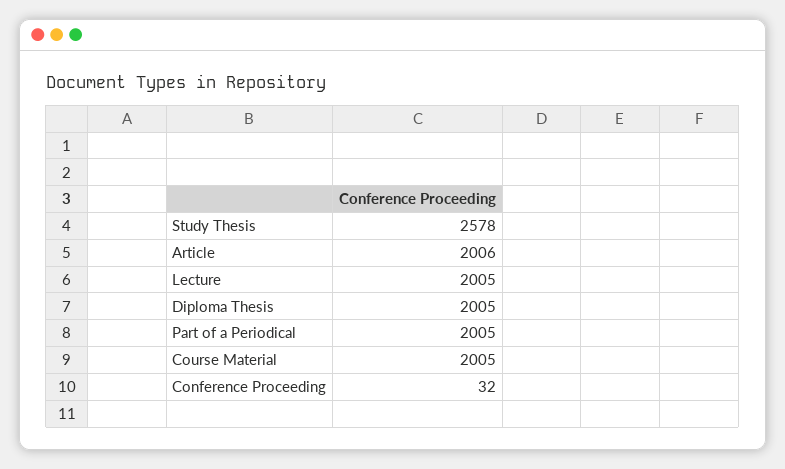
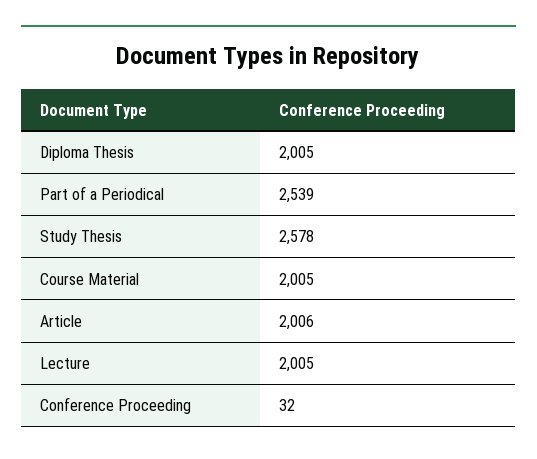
  {
    "Study Thesis": 2578,
    "Article": 2006,
    "Lecture": 2005,
    "Diploma Thesis": 2005,
-   "Part of a Periodical": 2005,
+   "Part of a Periodical": 2539,
    "Course Material": 2005,
    "Conference Proceeding": 32
  }

